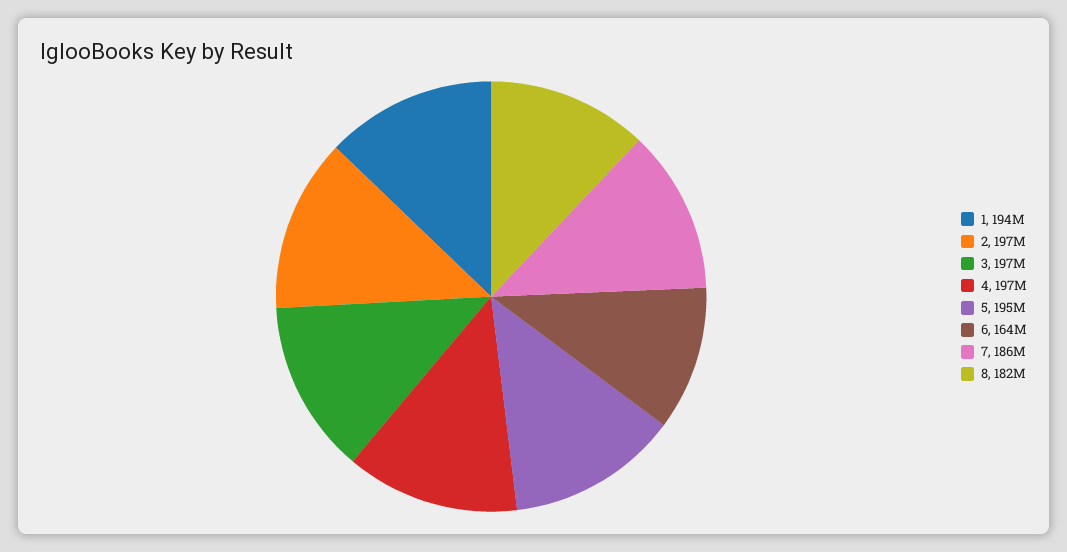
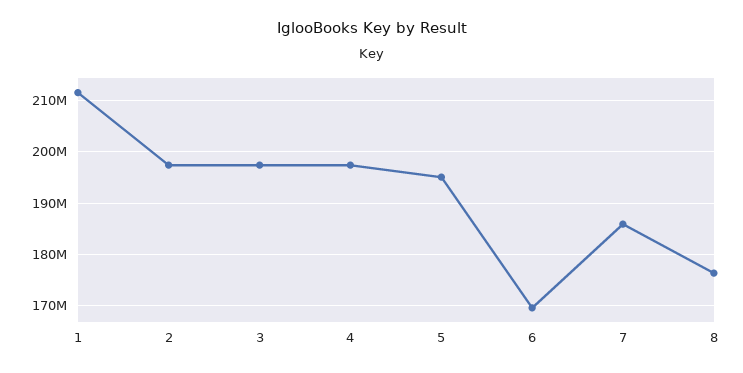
  {
-   "1": 194000000,
+   "1": 212000000,
    "2": 197000000,
    "3": 197000000,
    "4": 197000000,
    "5": 195000000,
-   "6": 164000000,
+   "6": 170000000,
    "7": 186000000,
-   "8": 182000000
+   "8": 176000000
  }

